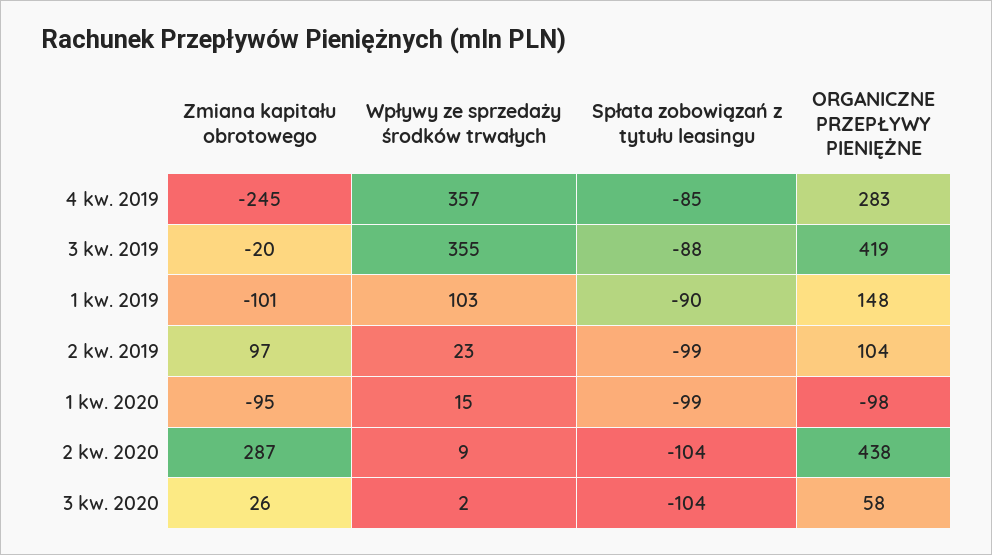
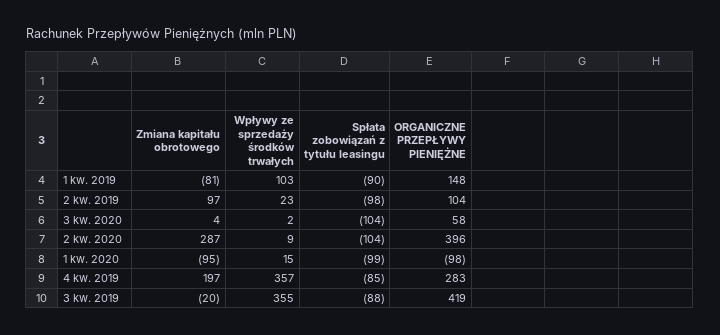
  {
    "Zmiana kapitału obrotowego": {
-     "4 kw. 2019": -245,
+     "4 kw. 2019": 197,
      "3 kw. 2019": -20,
-     "1 kw. 2019": -101,
+     "1 kw. 2019": -81,
      "2 kw. 2019": 97,
      "1 kw. 2020": -95,
      "2 kw. 2020": 287,
-     "3 kw. 2020": 26
+     "3 kw. 2020": 4
    },
    "Wpływy ze sprzedaży środków trwałych": {
      "4 kw. 2019": 357,
      "3 kw. 2019": 355,
      "1 kw. 2019": 103,
      "2 kw. 2019": 23,
      "1 kw. 2020": 15,
      "2 kw. 2020": 9,
      "3 kw. 2020": 2
    },
    "Spłata zobowiązań z tytułu leasingu": {
      "4 kw. 2019": -85,
      "3 kw. 2019": -88,
      "1 kw. 2019": -90,
-     "2 kw. 2019": -99,
+     "2 kw. 2019": -98,
      "1 kw. 2020": -99,
      "2 kw. 2020": -104,
      "3 kw. 2020": -104
    },
    "ORGANICZNE PRZEPŁYWY PIENIĘŻNE": {
      "4 kw. 2019": 283,
      "3 kw. 2019": 419,
      "1 kw. 2019": 148,
      "2 kw. 2019": 104,
      "1 kw. 2020": -98,
-     "2 kw. 2020": 438,
+     "2 kw. 2020": 396,
      "3 kw. 2020": 58
    }
  }

